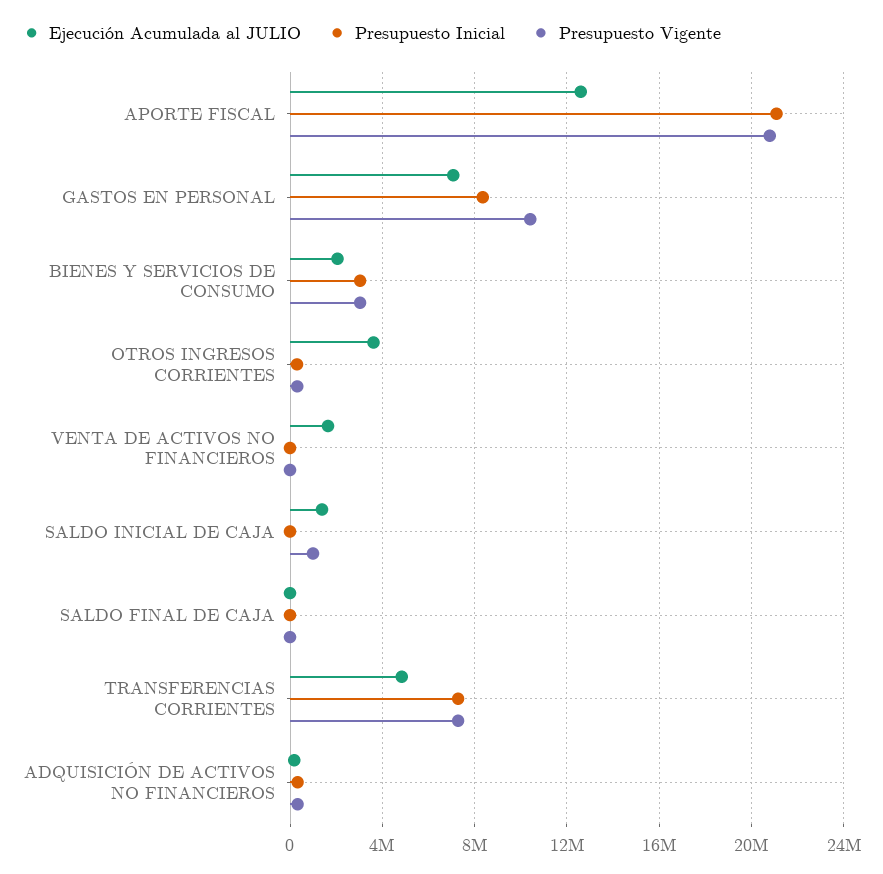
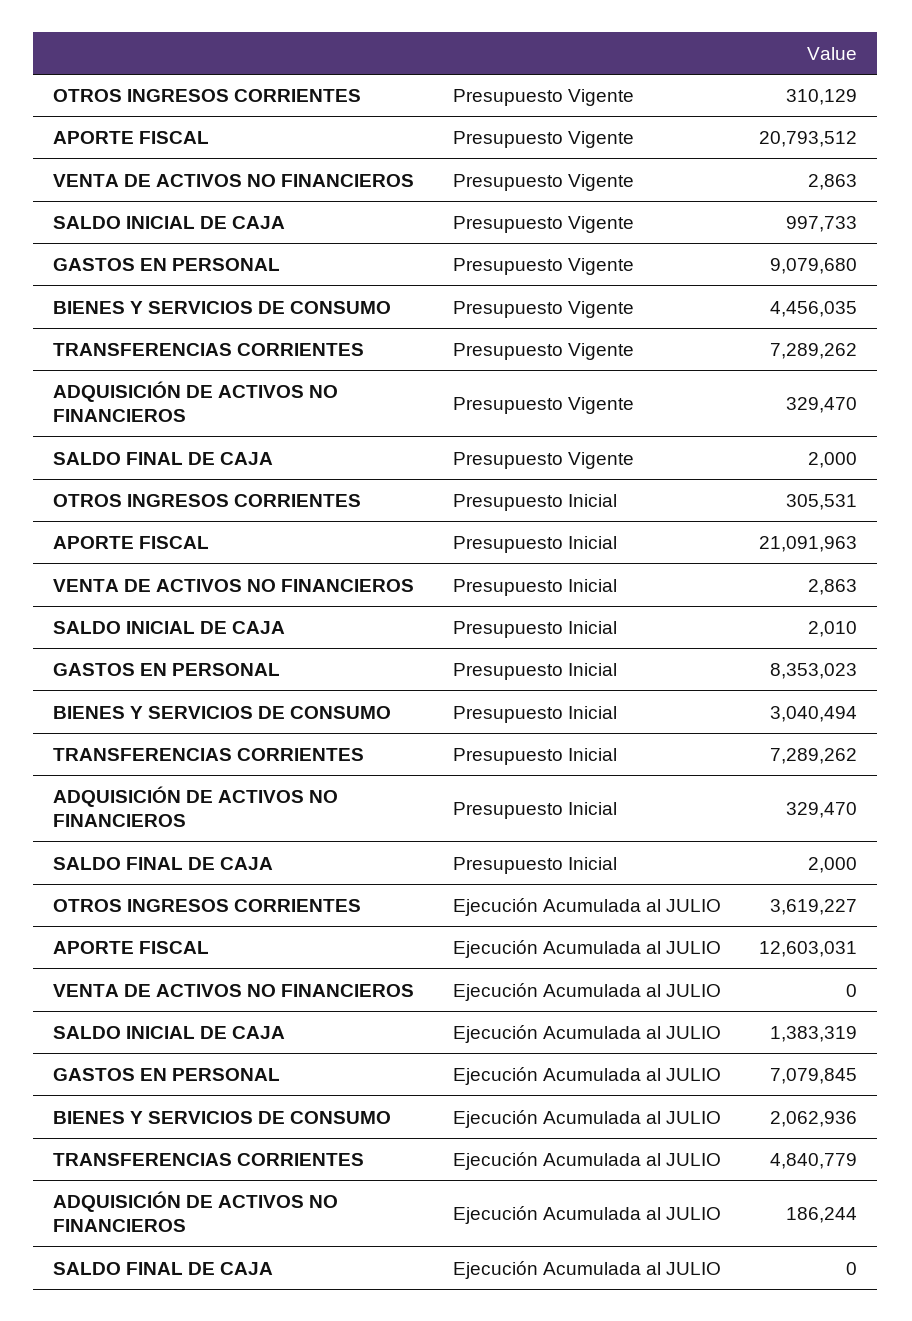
  {
    "Ejecución Acumulada al JULIO": {
      "APORTE FISCAL": 12603031,
      "GASTOS EN PERSONAL": 7079845,
      "BIENES Y SERVICIOS DE CONSUMO": 2062936,
      "OTROS INGRESOS CORRIENTES": 3619227,
-     "VENTA DE ACTIVOS NO FINANCIEROS": 1500000,
+     "VENTA DE ACTIVOS NO FINANCIEROS": 0,
      "SALDO INICIAL DE CAJA": 1383319,
      "SALDO FINAL DE CAJA": 0,
      "TRANSFERENCIAS CORRIENTES": 4840779,
      "ADQUISICIÓN DE ACTIVOS NO FINANCIEROS": 186244
    },
    "Presupuesto Inicial": {
      "APORTE FISCAL": 21091963,
      "GASTOS EN PERSONAL": 8353023,
      "BIENES Y SERVICIOS DE CONSUMO": 3040494,
      "OTROS INGRESOS CORRIENTES": 305531,
      "VENTA DE ACTIVOS NO FINANCIEROS": 2863,
      "SALDO INICIAL DE CAJA": 2010,
      "SALDO FINAL DE CAJA": 2000,
      "TRANSFERENCIAS CORRIENTES": 7289262,
      "ADQUISICIÓN DE ACTIVOS NO FINANCIEROS": 329470
    },
    "Presupuesto Vigente": {
      "APORTE FISCAL": 20793512,
-     "GASTOS EN PERSONAL": 10500000,
+     "GASTOS EN PERSONAL": 9079680,
-     "BIENES Y SERVICIOS DE CONSUMO": 3000000,
+     "BIENES Y SERVICIOS DE CONSUMO": 4456035,
      "OTROS INGRESOS CORRIENTES": 310129,
      "VENTA DE ACTIVOS NO FINANCIEROS": 2863,
      "SALDO INICIAL DE CAJA": 997733,
      "SALDO FINAL DE CAJA": 2000,
      "TRANSFERENCIAS CORRIENTES": 7289262,
      "ADQUISICIÓN DE ACTIVOS NO FINANCIEROS": 329470
    }
  }

